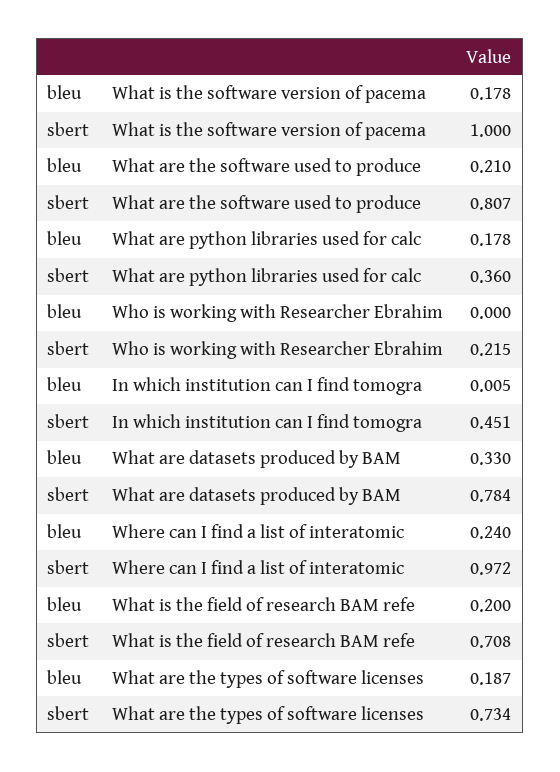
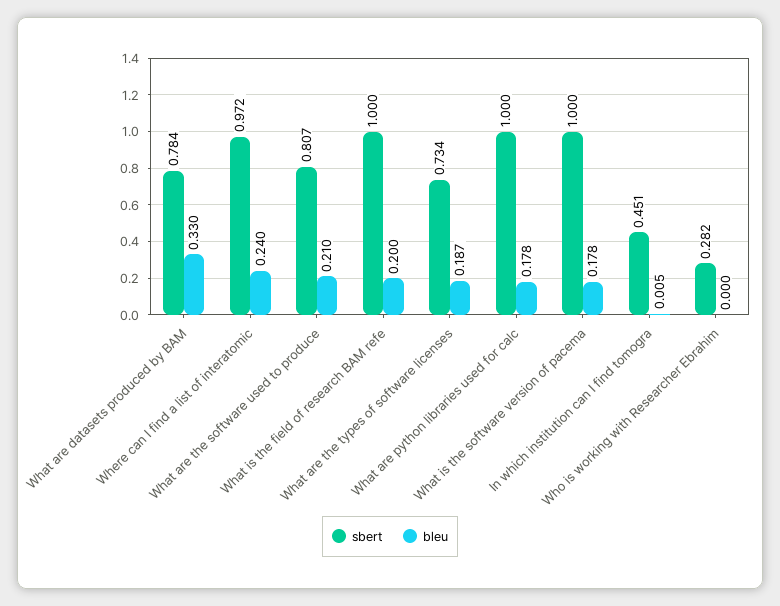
  {
    "bleu": {
      "What is the software version of pacema": 0.178,
      "What are the software used to produce": 0.21,
      "What are python libraries used for calc": 0.178,
      "Who is working with Researcher Ebrahim": 0,
      "In which institution can I find tomogra": 0.005,
      "What are datasets produced by BAM": 0.33,
      "Where can I find a list of interatomic": 0.24,
      "What is the field of research BAM refe": 0.2,
      "What are the types of software licenses": 0.187
    },
    "sbert": {
      "What is the software version of pacema": 1,
      "What are the software used to produce": 0.807,
-     "What are python libraries used for calc": 0.36,
+     "What are python libraries used for calc": 1,
-     "Who is working with Researcher Ebrahim": 0.215,
+     "Who is working with Researcher Ebrahim": 0.282,
      "In which institution can I find tomogra": 0.451,
      "What are datasets produced by BAM": 0.784,
      "Where can I find a list of interatomic": 0.972,
-     "What is the field of research BAM refe": 0.708,
+     "What is the field of research BAM refe": 1,
      "What are the types of software licenses": 0.734
    }
  }

